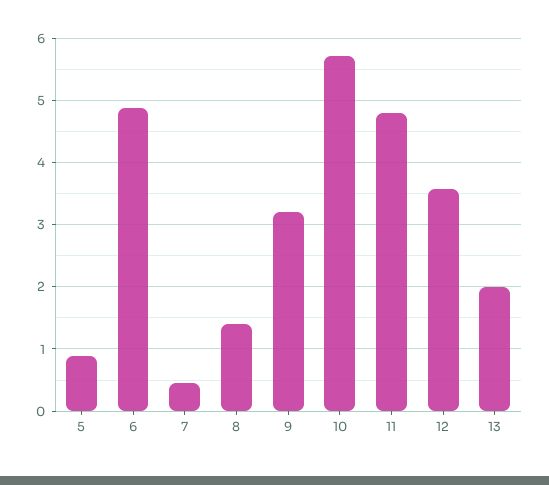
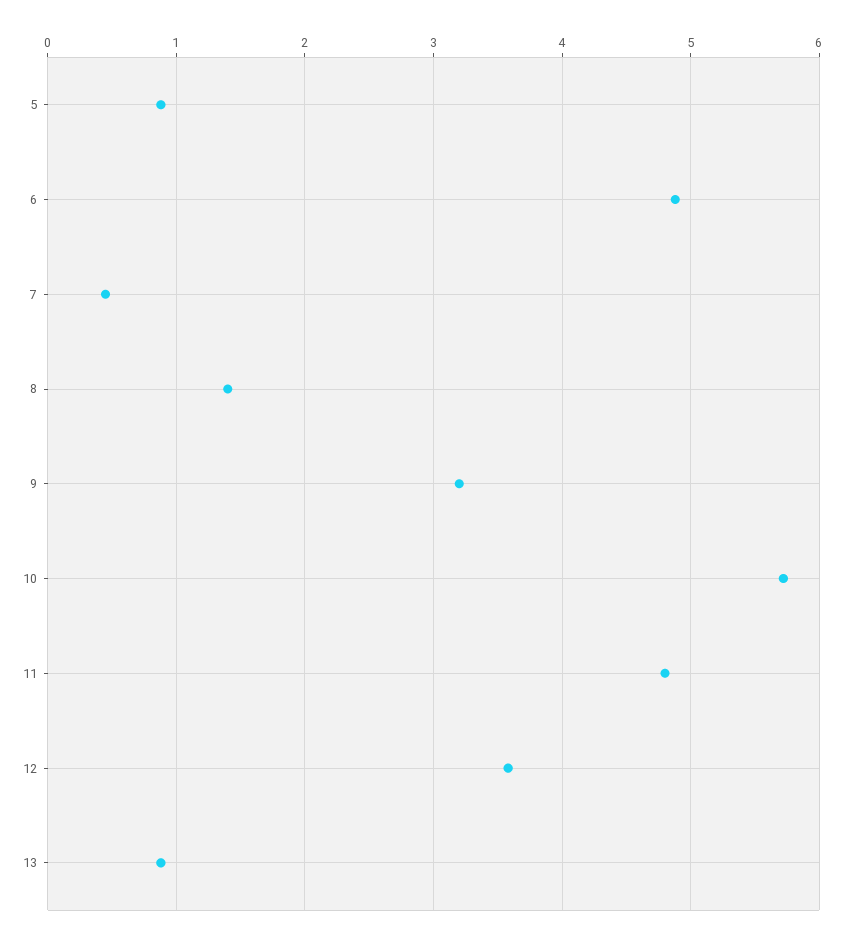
  {
    "5": 0.9,
    "6": 4.9,
    "7": 0.5,
    "8": 1.4,
    "9": 3.2,
    "10": 5.7,
    "11": 4.8,
    "12": 3.6,
-   "13": 2
+   "13": 0.9
  }

